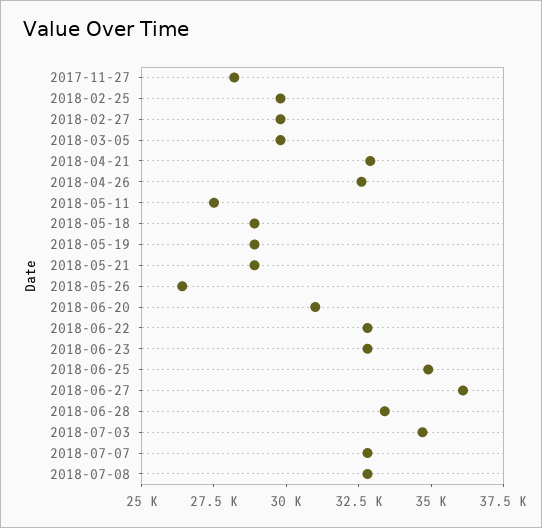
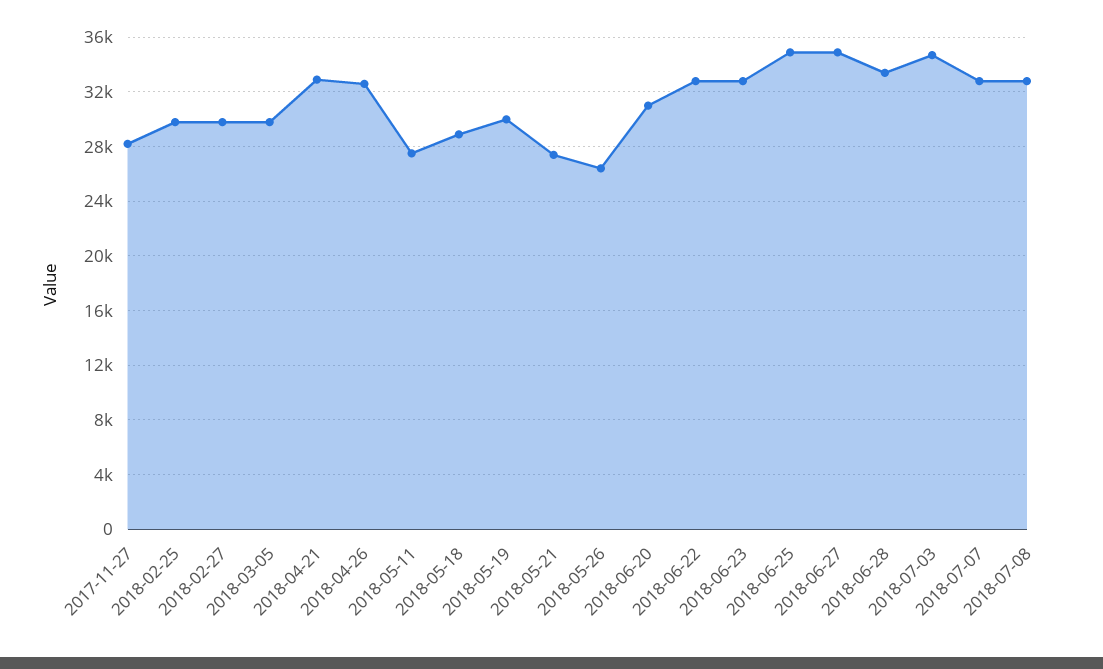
  {
    "2017-11-27": 28000,
    "2018-02-25": 30000,
    "2018-02-27": 30000,
    "2018-03-05": 30000,
    "2018-04-21": 33000,
    "2018-04-26": 32500,
    "2018-05-11": 27500,
    "2018-05-18": 29000,
-   "2018-05-19": 29000,
+   "2018-05-19": 30000,
-   "2018-05-21": 29000,
+   "2018-05-21": 27500,
    "2018-05-26": 26500,
    "2018-06-20": 31000,
    "2018-06-22": 33000,
    "2018-06-23": 33000,
    "2018-06-25": 35000,
-   "2018-06-27": 36000,
+   "2018-06-27": 35000,
    "2018-06-28": 33500,
    "2018-07-03": 34500,
    "2018-07-07": 33000,
    "2018-07-08": 33000
  }

